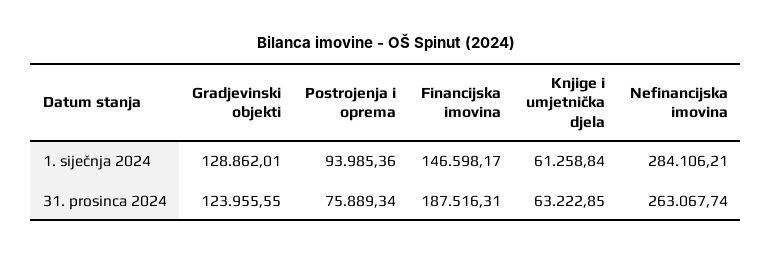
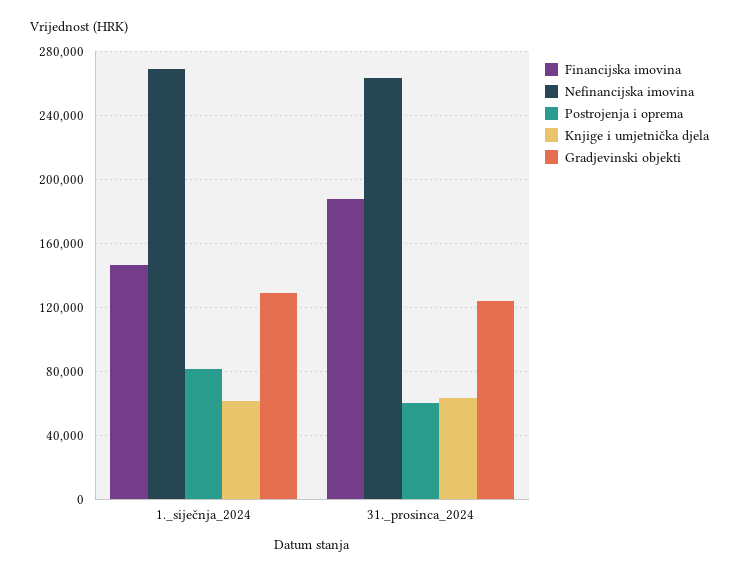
  {
    "Gradjevinski objekti": {
      "1. siječnja 2024": 128862.01,
      "31. prosinca 2024": 123955.55
    },
    "Postrojenja i oprema": {
-     "1. siječnja 2024": 93985.36,
+     "1. siječnja 2024": 80000,
-     "31. prosinca 2024": 75889.34
+     "31. prosinca 2024": 60000
    },
    "Financijska imovina": {
      "1. siječnja 2024": 146598.17,
      "31. prosinca 2024": 187516.31
    },
    "Knjige i umjetnička djela": {
      "1. siječnja 2024": 61258.84,
      "31. prosinca 2024": 63222.85
    },
    "Nefinancijska imovina": {
-     "1. siječnja 2024": 284106.21,
+     "1. siječnja 2024": 270000,
      "31. prosinca 2024": 263067.74
    }
  }

